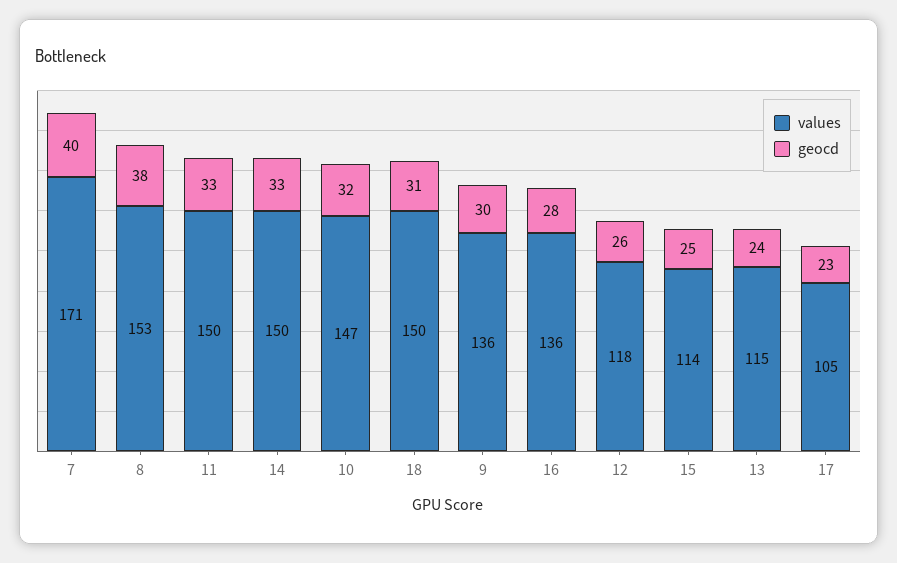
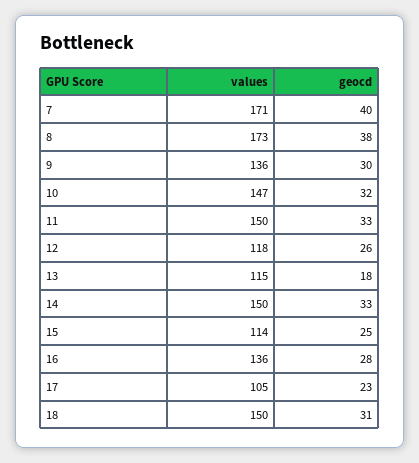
  {
    "values": {
      "7": 171,
-     "8": 153,
+     "8": 173,
      "11": 150,
      "14": 150,
      "10": 147,
      "18": 150,
      "9": 136,
      "16": 136,
      "12": 118,
      "15": 114,
      "13": 115,
      "17": 105
    },
    "geocd": {
      "7": 40,
      "8": 38,
      "11": 33,
      "14": 33,
      "10": 32,
      "18": 31,
      "9": 30,
      "16": 28,
      "12": 26,
      "15": 25,
-     "13": 24,
+     "13": 18,
      "17": 23
    }
  }

